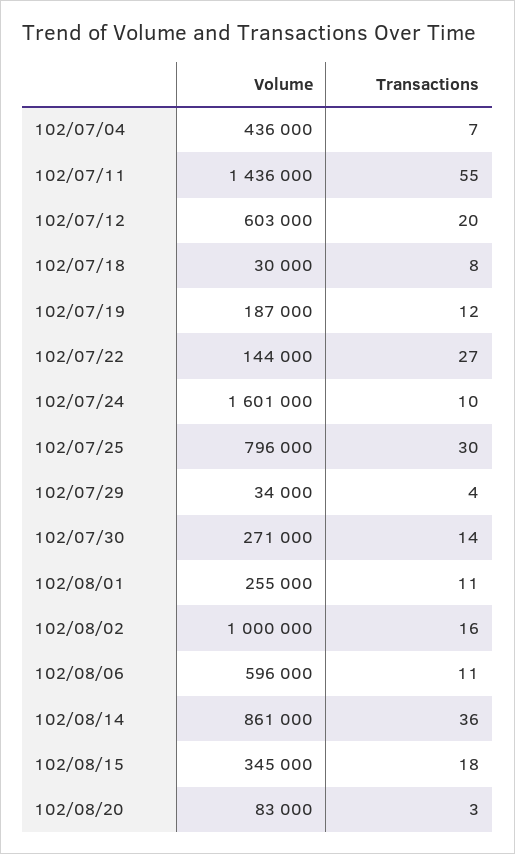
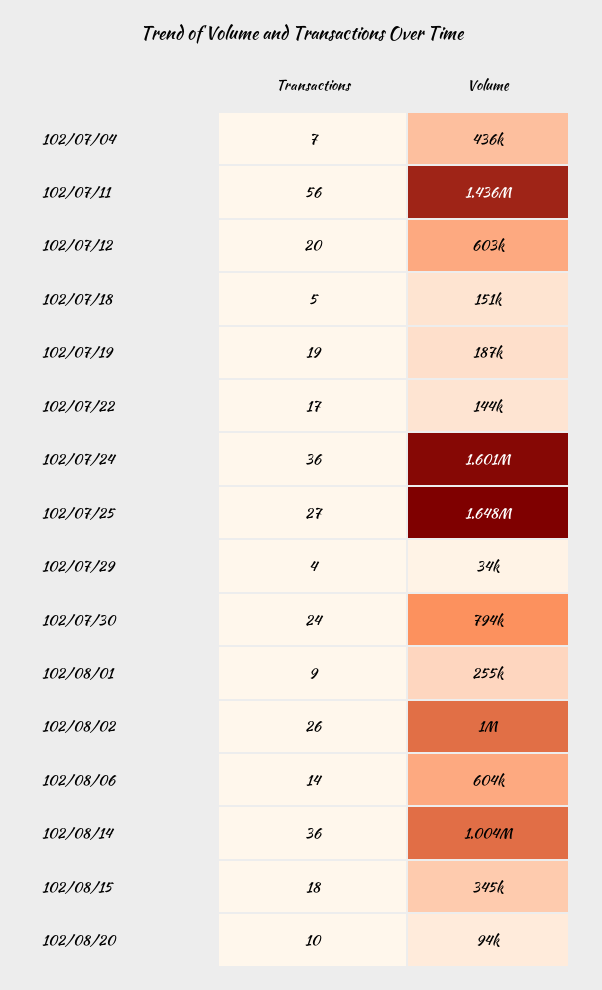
  {
    "Volume": {
      "102/07/04": 436000,
      "102/07/11": 1436000,
      "102/07/12": 603000,
-     "102/07/18": 30000,
+     "102/07/18": 151000,
      "102/07/19": 187000,
      "102/07/22": 144000,
      "102/07/24": 1601000,
-     "102/07/25": 796000,
+     "102/07/25": 1648000,
      "102/07/29": 34000,
-     "102/07/30": 271000,
+     "102/07/30": 794000,
      "102/08/01": 255000,
      "102/08/02": 1000000,
-     "102/08/06": 596000,
+     "102/08/06": 604000,
-     "102/08/14": 861000,
+     "102/08/14": 1004000,
      "102/08/15": 345000,
-     "102/08/20": 83000
+     "102/08/20": 94000
    },
    "Transactions": {
      "102/07/04": 7,
-     "102/07/11": 55,
+     "102/07/11": 56,
      "102/07/12": 20,
-     "102/07/18": 8,
+     "102/07/18": 5,
-     "102/07/19": 12,
+     "102/07/19": 19,
-     "102/07/22": 27,
+     "102/07/22": 17,
-     "102/07/24": 10,
+     "102/07/24": 36,
-     "102/07/25": 30,
+     "102/07/25": 27,
      "102/07/29": 4,
-     "102/07/30": 14,
+     "102/07/30": 24,
-     "102/08/01": 11,
+     "102/08/01": 9,
-     "102/08/02": 16,
+     "102/08/02": 26,
-     "102/08/06": 11,
+     "102/08/06": 14,
      "102/08/14": 36,
      "102/08/15": 18,
-     "102/08/20": 3
+     "102/08/20": 10
    }
  }

